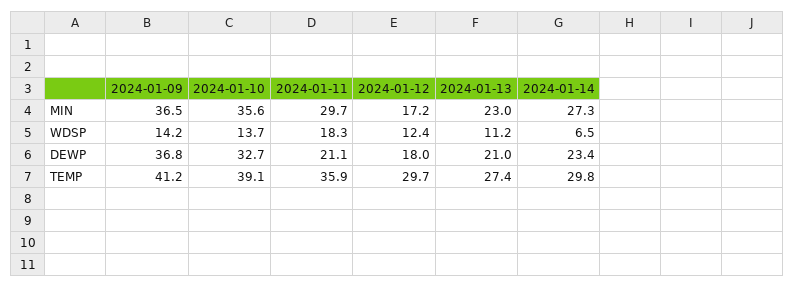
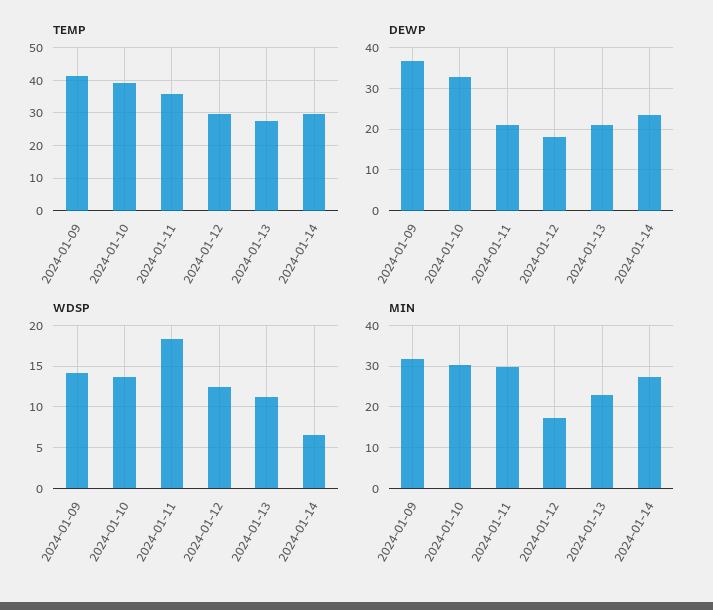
  {
    "MIN": {
-     "2024-01-09": 36.5,
+     "2024-01-09": 32,
-     "2024-01-10": 35.6,
+     "2024-01-10": 30,
      "2024-01-11": 29.7,
      "2024-01-12": 17.2,
      "2024-01-13": 23,
      "2024-01-14": 27.3
    },
    "WDSP": {
      "2024-01-09": 14.2,
      "2024-01-10": 13.7,
      "2024-01-11": 18.3,
      "2024-01-12": 12.4,
      "2024-01-13": 11.2,
      "2024-01-14": 6.5
    },
    "DEWP": {
      "2024-01-09": 36.8,
      "2024-01-10": 32.7,
      "2024-01-11": 21.1,
      "2024-01-12": 18,
      "2024-01-13": 21,
      "2024-01-14": 23.4
    },
    "TEMP": {
      "2024-01-09": 41.2,
      "2024-01-10": 39.1,
      "2024-01-11": 35.9,
      "2024-01-12": 29.7,
      "2024-01-13": 27.4,
      "2024-01-14": 29.8
    }
  }

